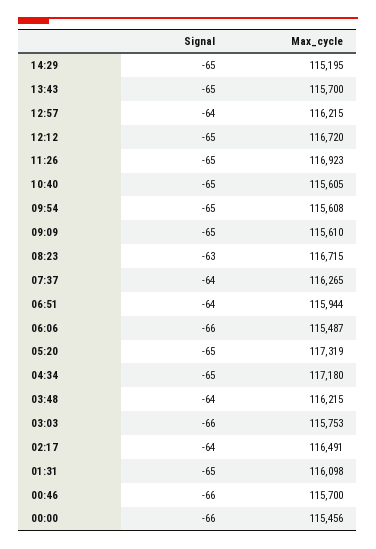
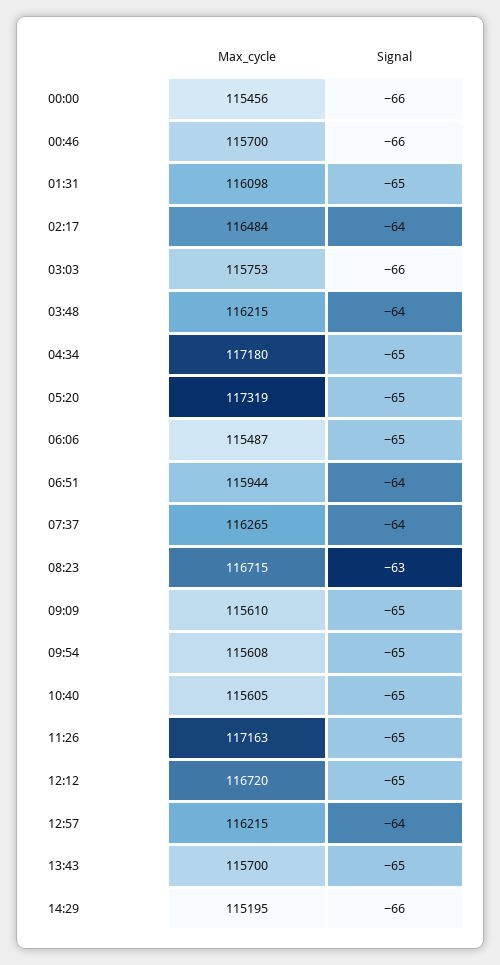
  {
    "Signal": {
-     "14:29": -65,
+     "14:29": -66,
      "13:43": -65,
      "12:57": -64,
      "12:12": -65,
      "11:26": -65,
      "10:40": -65,
      "09:54": -65,
      "09:09": -65,
      "08:23": -63,
      "07:37": -64,
      "06:51": -64,
-     "06:06": -66,
+     "06:06": -65,
      "05:20": -65,
      "04:34": -65,
      "03:48": -64,
      "03:03": -66,
      "02:17": -64,
      "01:31": -65,
      "00:46": -66,
      "00:00": -66
    },
    "Max_cycle": {
      "14:29": 115195,
      "13:43": 115700,
      "12:57": 116215,
      "12:12": 116720,
-     "11:26": 116923,
+     "11:26": 117163,
      "10:40": 115605,
      "09:54": 115608,
      "09:09": 115610,
      "08:23": 116715,
      "07:37": 116265,
      "06:51": 115944,
      "06:06": 115487,
      "05:20": 117319,
      "04:34": 117180,
      "03:48": 116215,
      "03:03": 115753,
-     "02:17": 116491,
+     "02:17": 116484,
      "01:31": 116098,
      "00:46": 115700,
      "00:00": 115456
    }
  }

